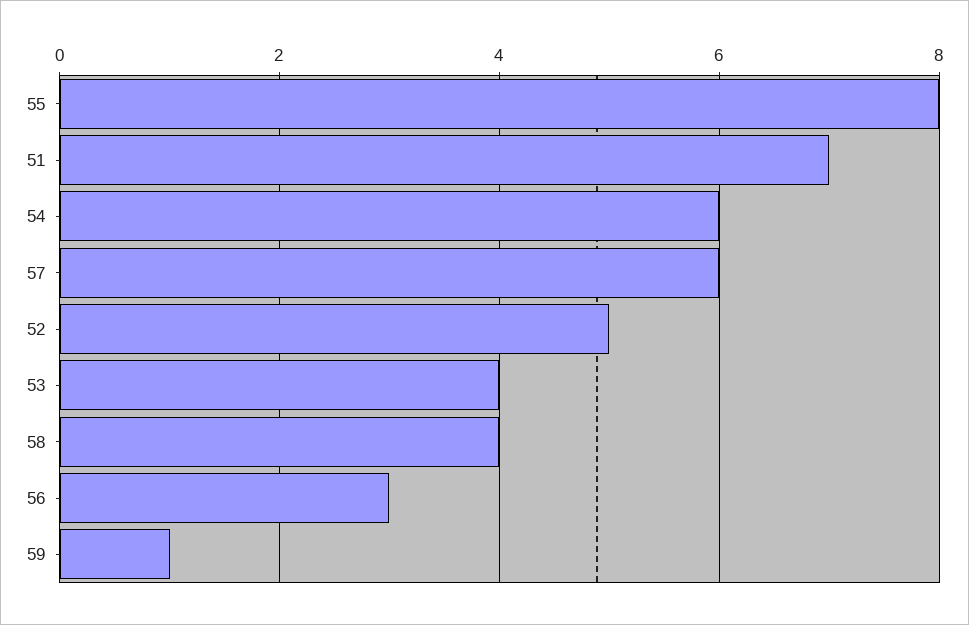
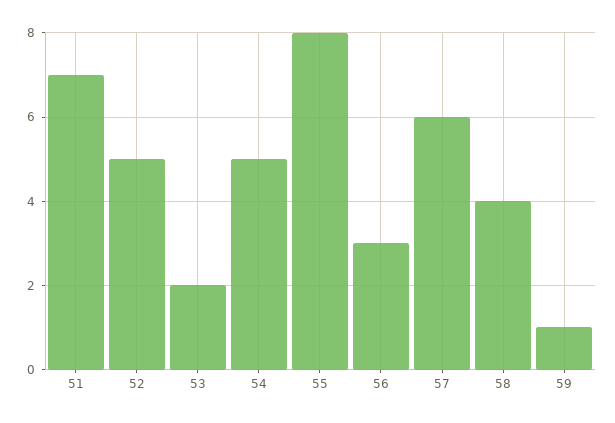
  {
    "55": 8,
    "51": 7,
-   "54": 6,
+   "54": 5,
    "57": 6,
    "52": 5,
-   "53": 4,
+   "53": 2,
    "58": 4,
    "56": 3,
    "59": 1
  }

